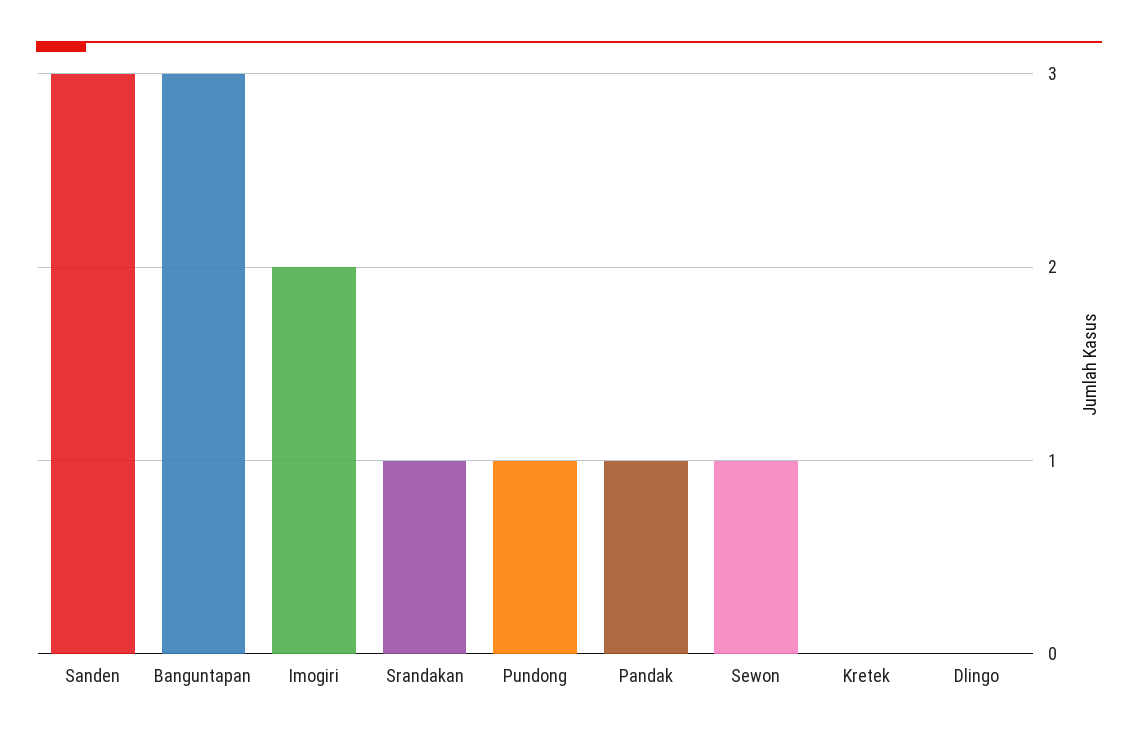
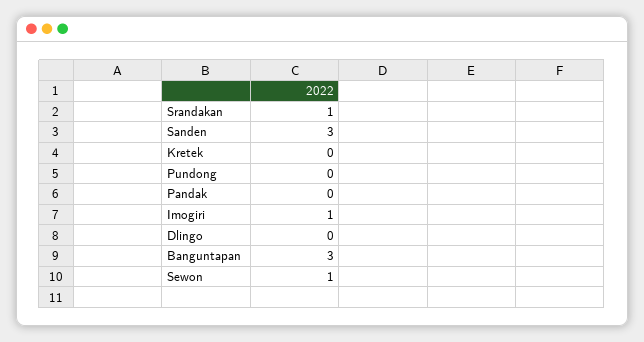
  {
    "Sanden": 3,
    "Banguntapan": 3,
-   "Imogiri": 2,
+   "Imogiri": 1,
    "Srandakan": 1,
-   "Pundong": 1,
+   "Pundong": 0,
-   "Pandak": 1,
+   "Pandak": 0,
    "Sewon": 1,
    "Kretek": 0,
    "Dlingo": 0
  }

